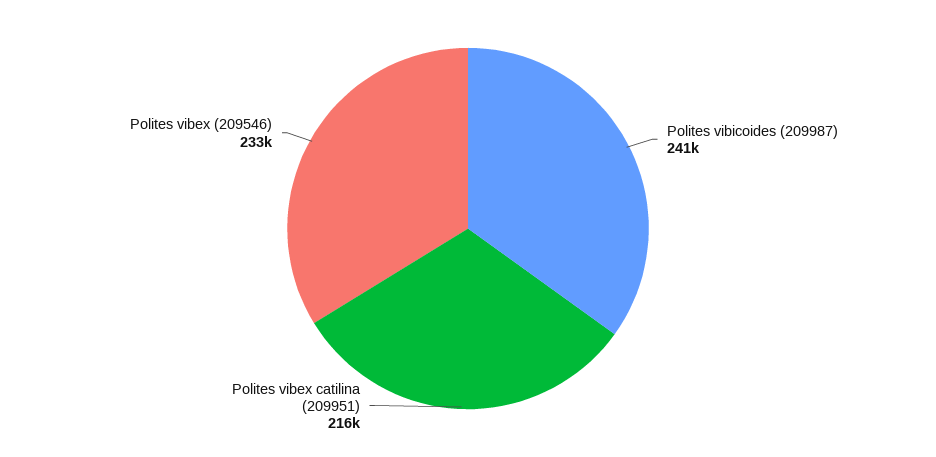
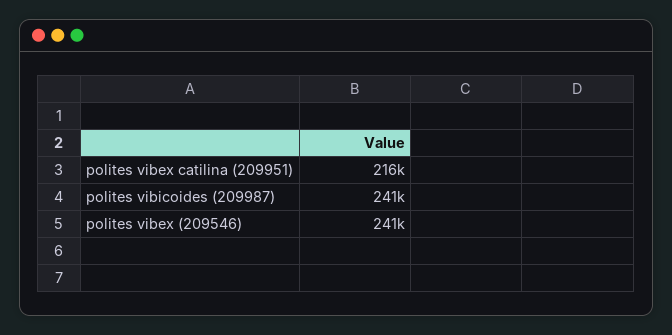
  {
    "Polites vibicoides (209987)": 241000,
    "Polites vibex catilina (209951)": 216000,
-   "Polites vibex (209546)": 233000
+   "Polites vibex (209546)": 241000
  }

